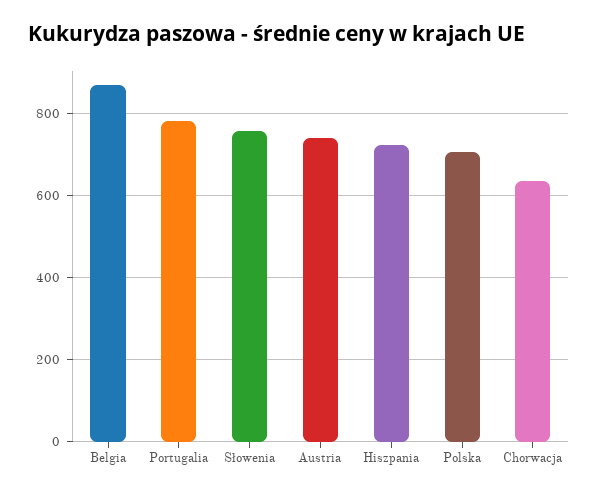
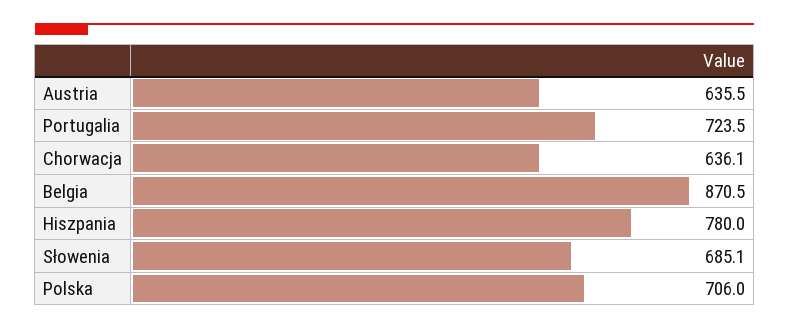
  {
    "Belgia": 870.5,
-   "Portugalia": 780,
+   "Portugalia": 723.5,
-   "Słowenia": 760,
+   "Słowenia": 685.1,
-   "Austria": 740,
+   "Austria": 635.5,
-   "Hiszpania": 720,
+   "Hiszpania": 780,
    "Polska": 706,
    "Chorwacja": 636.1
  }

